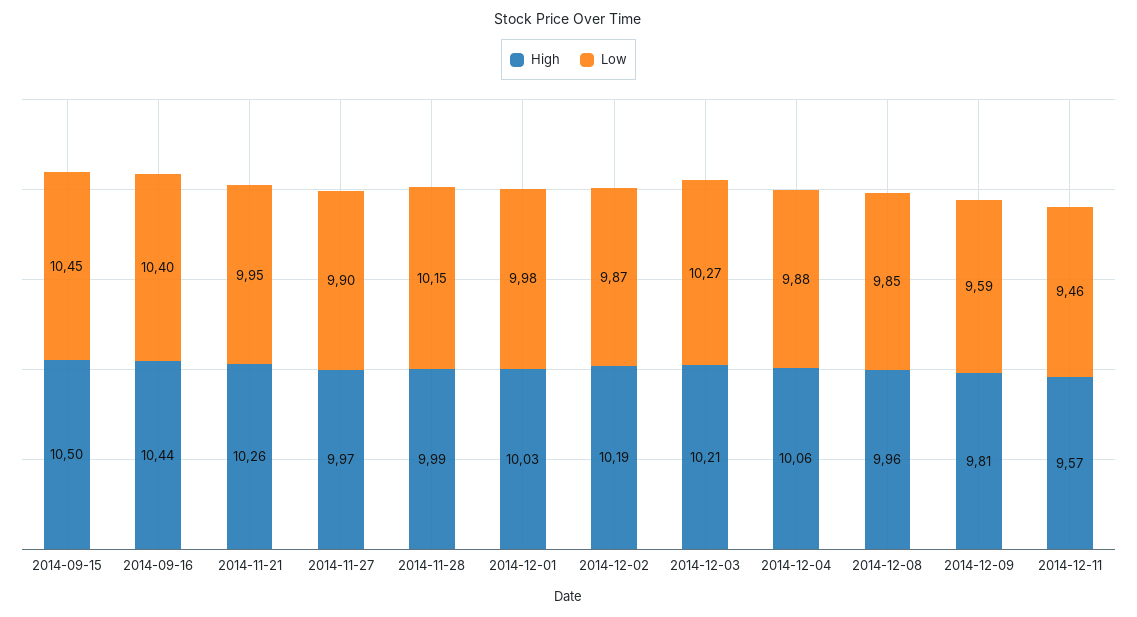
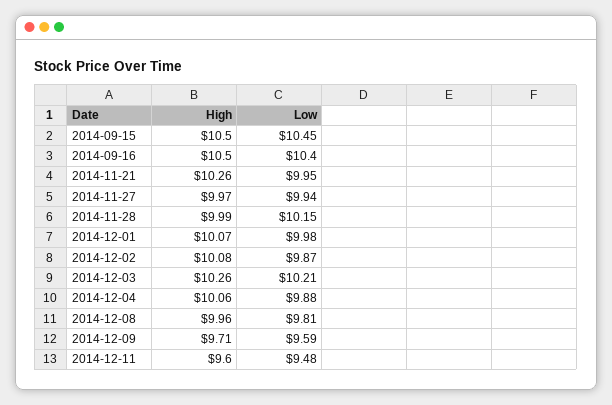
  {
    "High": {
      "2014-09-15": 10.5,
-     "2014-09-16": 10.44,
+     "2014-09-16": 10.5,
      "2014-11-21": 10.26,
      "2014-11-27": 9.97,
      "2014-11-28": 9.99,
-     "2014-12-01": 10.03,
+     "2014-12-01": 10.07,
-     "2014-12-02": 10.19,
+     "2014-12-02": 10.08,
-     "2014-12-03": 10.21,
+     "2014-12-03": 10.26,
      "2014-12-04": 10.06,
      "2014-12-08": 9.96,
-     "2014-12-09": 9.81,
+     "2014-12-09": 9.71,
-     "2014-12-11": 9.57
+     "2014-12-11": 9.6
    },
    "Low": {
      "2014-09-15": 10.45,
      "2014-09-16": 10.4,
      "2014-11-21": 9.95,
-     "2014-11-27": 9.9,
+     "2014-11-27": 9.94,
      "2014-11-28": 10.15,
      "2014-12-01": 9.98,
      "2014-12-02": 9.87,
-     "2014-12-03": 10.27,
+     "2014-12-03": 10.21,
      "2014-12-04": 9.88,
-     "2014-12-08": 9.85,
+     "2014-12-08": 9.81,
      "2014-12-09": 9.59,
-     "2014-12-11": 9.46
+     "2014-12-11": 9.48
    }
  }

